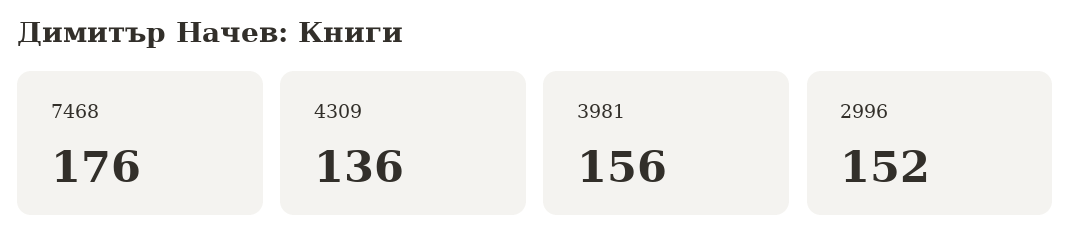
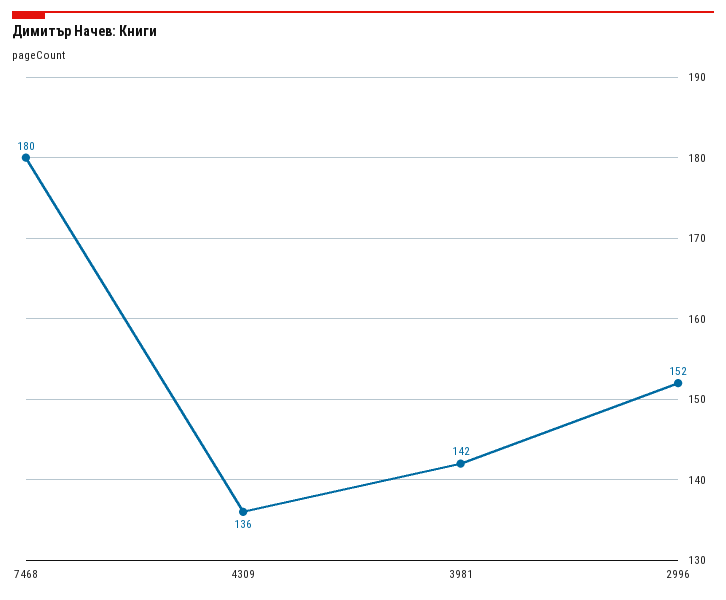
  {
-   "7468": 176,
+   "7468": 180,
    "4309": 136,
-   "3981": 156,
+   "3981": 142,
    "2996": 152
  }

